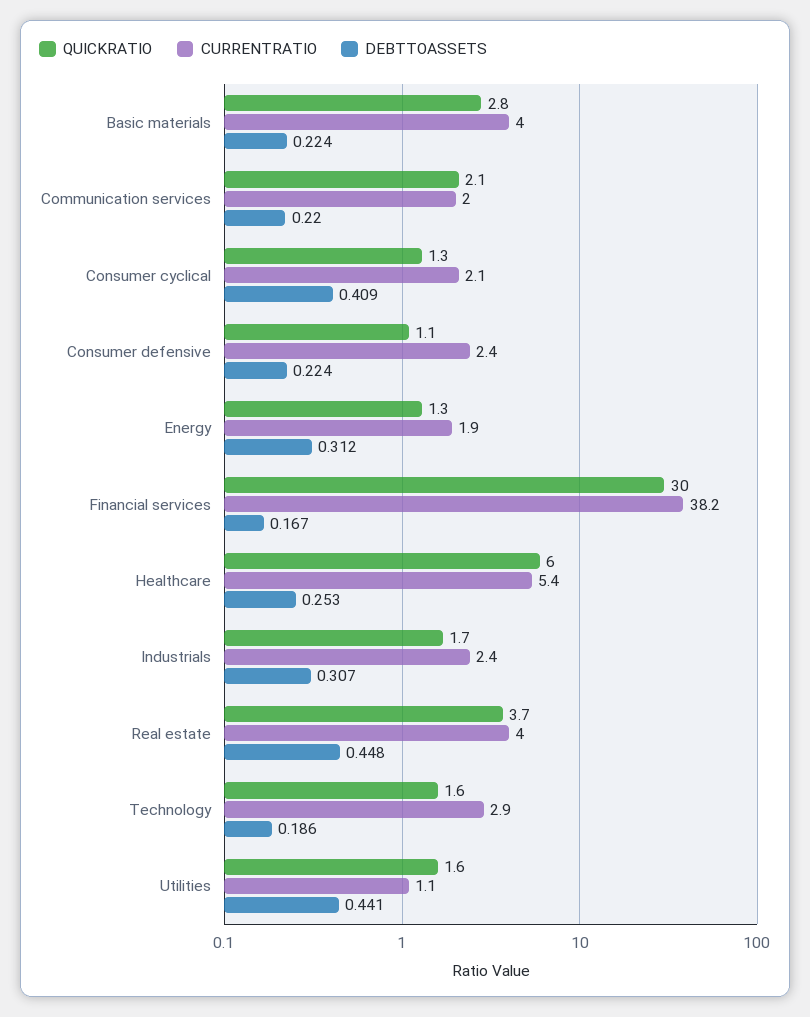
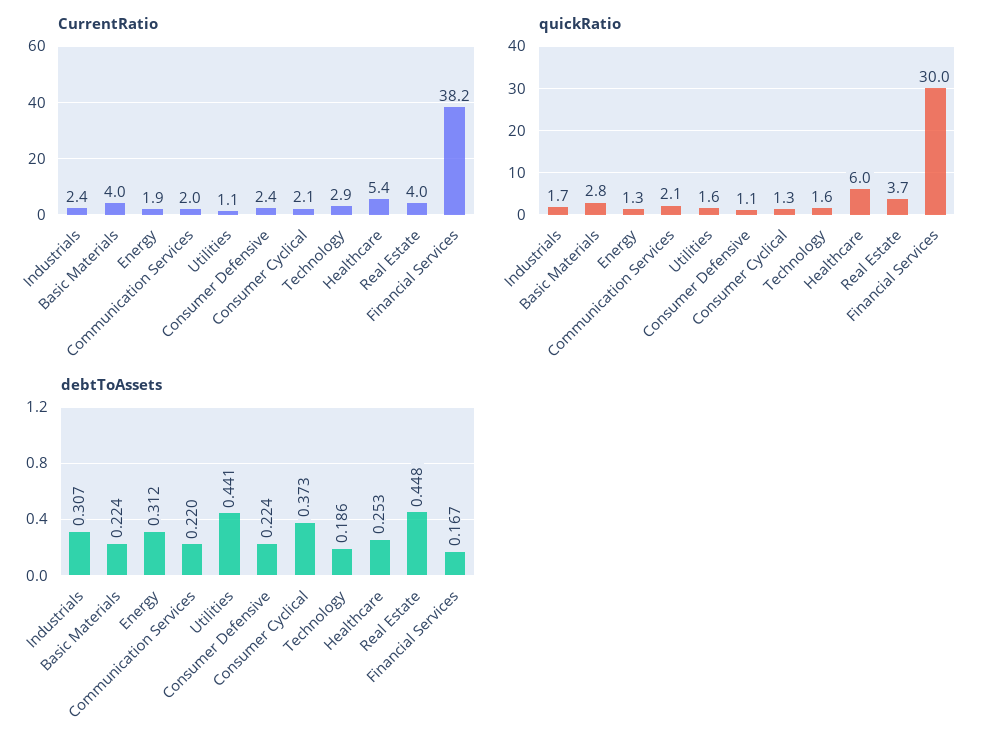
  {
    "QUICKRATIO": {
      "Basic materials": 2.8,
      "Communication services": 2.1,
      "Consumer cyclical": 1.3,
      "Consumer defensive": 1.1,
      "Energy": 1.3,
      "Financial services": 30,
      "Healthcare": 6,
      "Industrials": 1.7,
      "Real estate": 3.7,
      "Technology": 1.6,
      "Utilities": 1.6
    },
    "CURRENTRATIO": {
      "Basic materials": 4,
      "Communication services": 2,
      "Consumer cyclical": 2.1,
      "Consumer defensive": 2.4,
      "Energy": 1.9,
      "Financial services": 38.2,
      "Healthcare": 5.4,
      "Industrials": 2.4,
      "Real estate": 4,
      "Technology": 2.9,
      "Utilities": 1.1
    },
    "DEBTTOASSETS": {
      "Basic materials": 0.224,
      "Communication services": 0.22,
-     "Consumer cyclical": 0.409,
+     "Consumer cyclical": 0.373,
      "Consumer defensive": 0.224,
      "Energy": 0.312,
      "Financial services": 0.167,
      "Healthcare": 0.253,
      "Industrials": 0.307,
      "Real estate": 0.448,
      "Technology": 0.186,
      "Utilities": 0.441
    }
  }

